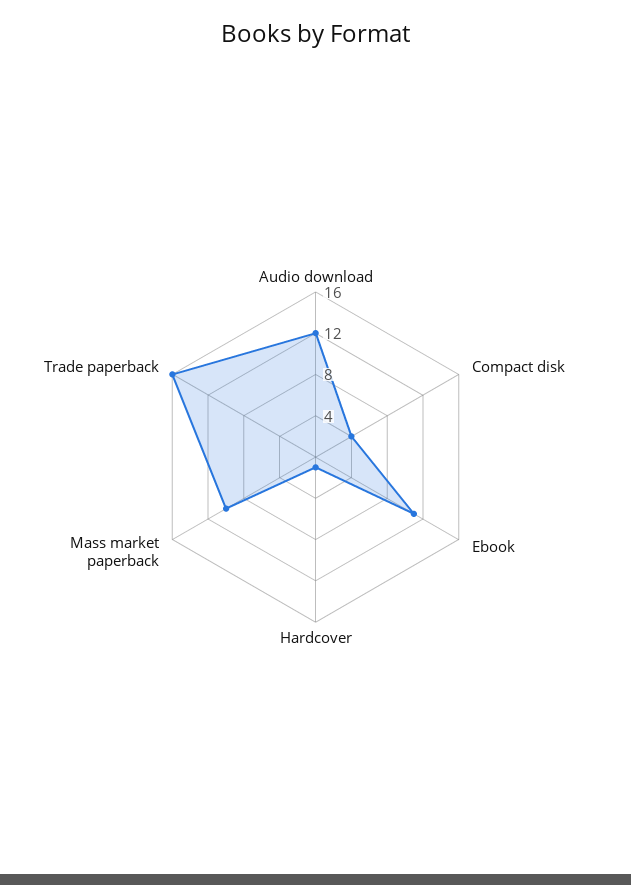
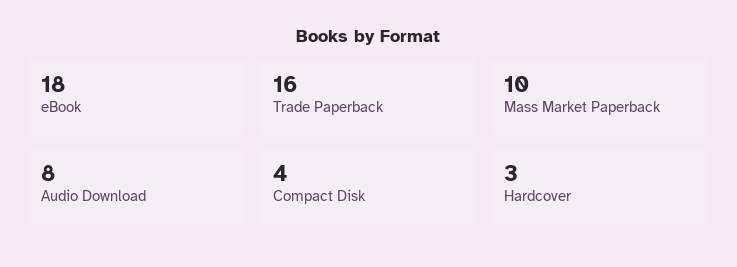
  {
-   "Audio download": 12,
+   "Audio download": 8,
    "Compact disk": 4,
-   "Ebook": 11,
+   "Ebook": 18,
-   "Hardcover": 1,
+   "Hardcover": 3,
    "Mass market paperback": 10,
    "Trade paperback": 16
  }

